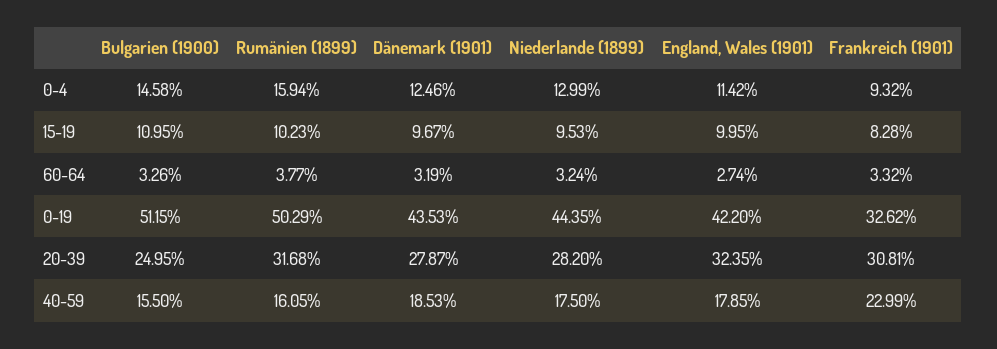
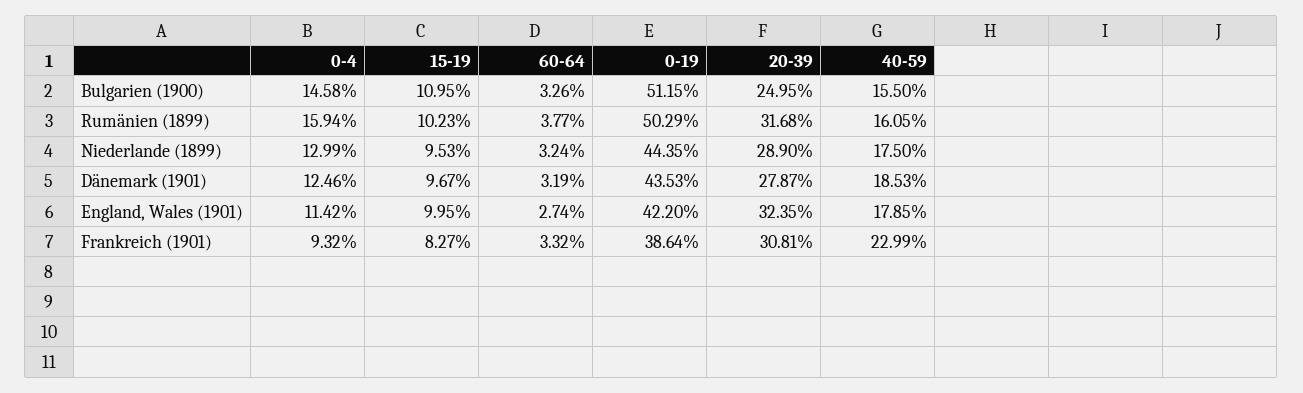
  {
    "Bulgarien (1900)": {
      "0-4": 14.58,
      "15-19": 10.95,
      "60-64": 3.26,
      "0-19": 51.15,
      "20-39": 24.95,
      "40-59": 15.5
    },
    "Rumänien (1899)": {
      "0-4": 15.94,
      "15-19": 10.23,
      "60-64": 3.77,
      "0-19": 50.29,
      "20-39": 31.68,
      "40-59": 16.05
    },
    "Dänemark (1901)": {
      "0-4": 12.46,
      "15-19": 9.67,
      "60-64": 3.19,
      "0-19": 43.53,
      "20-39": 27.87,
      "40-59": 18.53
    },
    "Niederlande (1899)": {
      "0-4": 12.99,
      "15-19": 9.53,
      "60-64": 3.24,
      "0-19": 44.35,
-     "20-39": 28.2,
+     "20-39": 28.9,
      "40-59": 17.5
    },
    "England, Wales (1901)": {
      "0-4": 11.42,
      "15-19": 9.95,
      "60-64": 2.74,
      "0-19": 42.2,
      "20-39": 32.35,
      "40-59": 17.85
    },
    "Frankreich (1901)": {
      "0-4": 9.32,
-     "15-19": 8.28,
+     "15-19": 8.27,
      "60-64": 3.32,
-     "0-19": 32.62,
+     "0-19": 38.64,
      "20-39": 30.81,
      "40-59": 22.99
    }
  }

